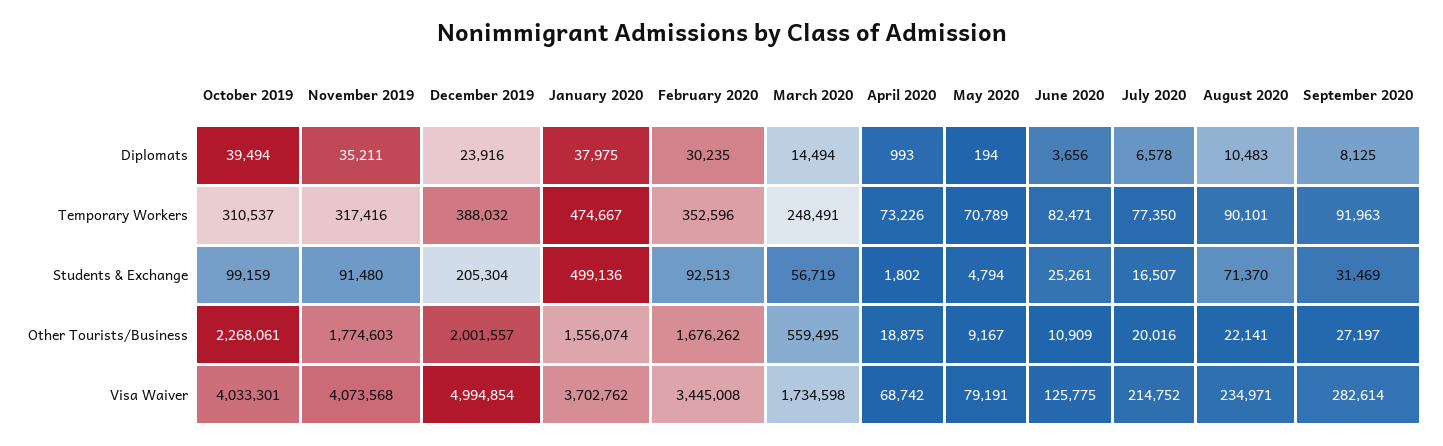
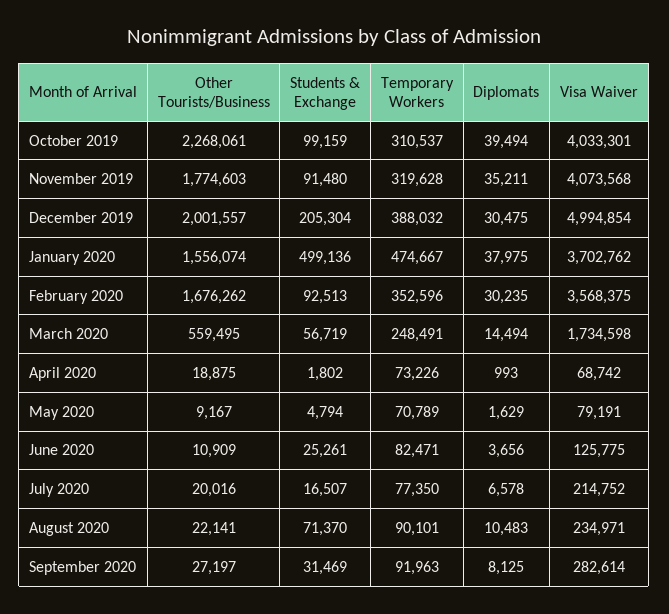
  {
    "October 2019": {
      "Diplomats": 39494,
      "Temporary Workers": 310537,
      "Students & Exchange": 99159,
      "Other Tourists/Business": 2268061,
      "Visa Waiver": 4033301
    },
    "November 2019": {
      "Diplomats": 35211,
-     "Temporary Workers": 317416,
+     "Temporary Workers": 319628,
      "Students & Exchange": 91480,
      "Other Tourists/Business": 1774603,
      "Visa Waiver": 4073568
    },
    "December 2019": {
-     "Diplomats": 23916,
+     "Diplomats": 30475,
      "Temporary Workers": 388032,
      "Students & Exchange": 205304,
      "Other Tourists/Business": 2001557,
      "Visa Waiver": 4994854
    },
    "January 2020": {
      "Diplomats": 37975,
      "Temporary Workers": 474667,
      "Students & Exchange": 499136,
      "Other Tourists/Business": 1556074,
      "Visa Waiver": 3702762
    },
    "February 2020": {
      "Diplomats": 30235,
      "Temporary Workers": 352596,
      "Students & Exchange": 92513,
      "Other Tourists/Business": 1676262,
-     "Visa Waiver": 3445008
+     "Visa Waiver": 3568375
    },
    "March 2020": {
      "Diplomats": 14494,
      "Temporary Workers": 248491,
      "Students & Exchange": 56719,
      "Other Tourists/Business": 559495,
      "Visa Waiver": 1734598
    },
    "April 2020": {
      "Diplomats": 993,
      "Temporary Workers": 73226,
      "Students & Exchange": 1802,
      "Other Tourists/Business": 18875,
      "Visa Waiver": 68742
    },
    "May 2020": {
-     "Diplomats": 194,
+     "Diplomats": 1629,
      "Temporary Workers": 70789,
      "Students & Exchange": 4794,
      "Other Tourists/Business": 9167,
      "Visa Waiver": 79191
    },
    "June 2020": {
      "Diplomats": 3656,
      "Temporary Workers": 82471,
      "Students & Exchange": 25261,
      "Other Tourists/Business": 10909,
      "Visa Waiver": 125775
    },
    "July 2020": {
      "Diplomats": 6578,
      "Temporary Workers": 77350,
      "Students & Exchange": 16507,
      "Other Tourists/Business": 20016,
      "Visa Waiver": 214752
    },
    "August 2020": {
      "Diplomats": 10483,
      "Temporary Workers": 90101,
      "Students & Exchange": 71370,
      "Other Tourists/Business": 22141,
      "Visa Waiver": 234971
    },
    "September 2020": {
      "Diplomats": 8125,
      "Temporary Workers": 91963,
      "Students & Exchange": 31469,
      "Other Tourists/Business": 27197,
      "Visa Waiver": 282614
    }
  }

